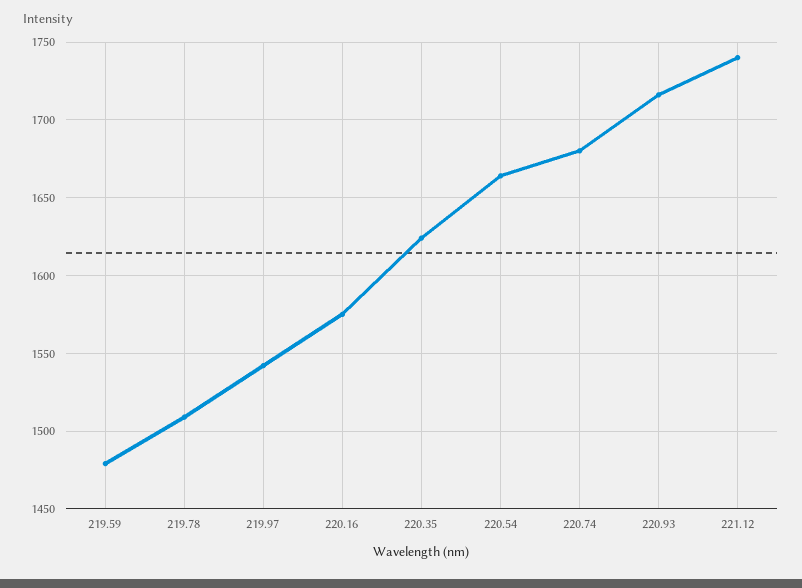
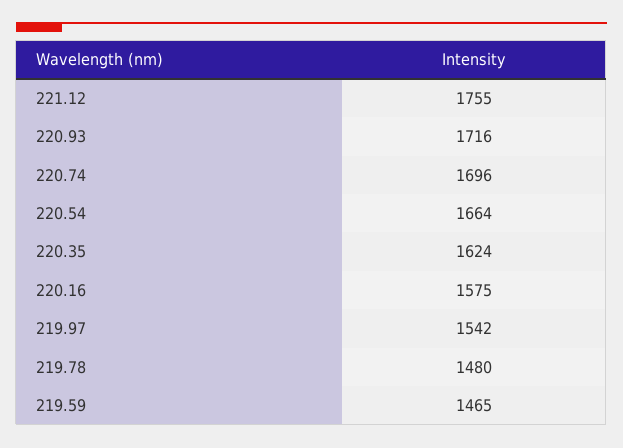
  {
-   "219.59": 1480,
+   "219.59": 1465,
-   "219.78": 1510,
+   "219.78": 1480,
    "219.97": 1542,
    "220.16": 1575,
    "220.35": 1624,
    "220.54": 1664,
-   "220.74": 1680,
+   "220.74": 1696,
    "220.93": 1716,
-   "221.12": 1740
+   "221.12": 1755
  }

